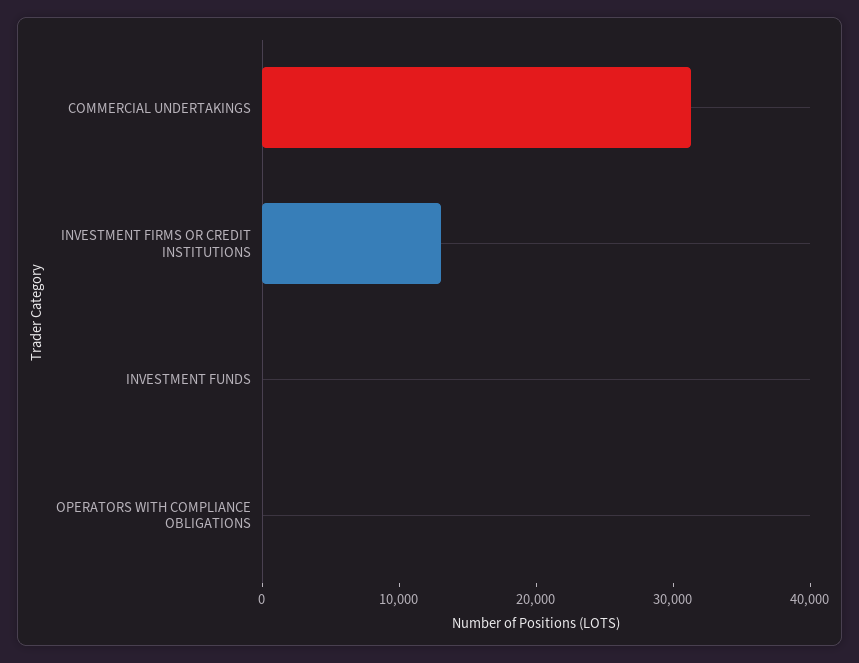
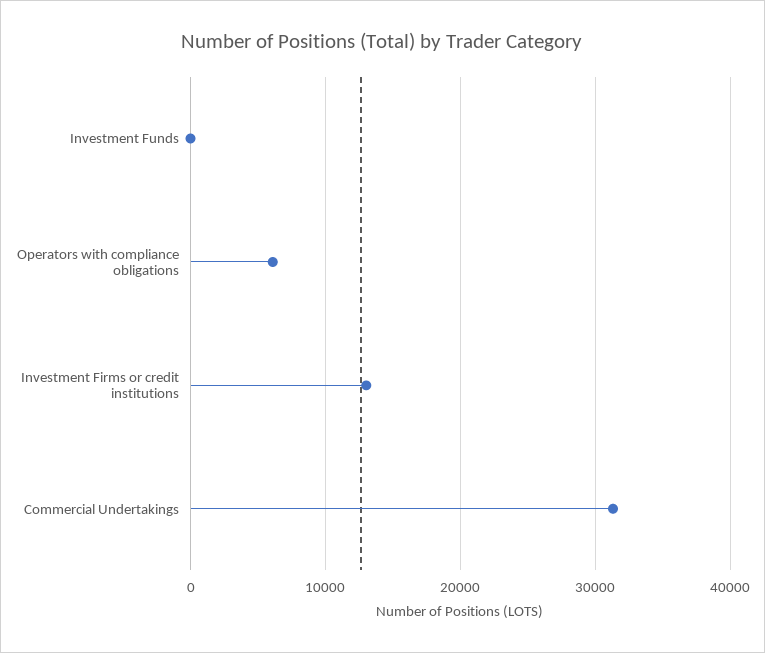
  {
    "COMMERCIAL UNDERTAKINGS": 31000,
    "INVESTMENT FIRMS OR CREDIT INSTITUTIONS": 13000,
    "INVESTMENT FUNDS": 0,
-   "OPERATORS WITH COMPLIANCE OBLIGATIONS": 0
+   "OPERATORS WITH COMPLIANCE OBLIGATIONS": 6000
  }

